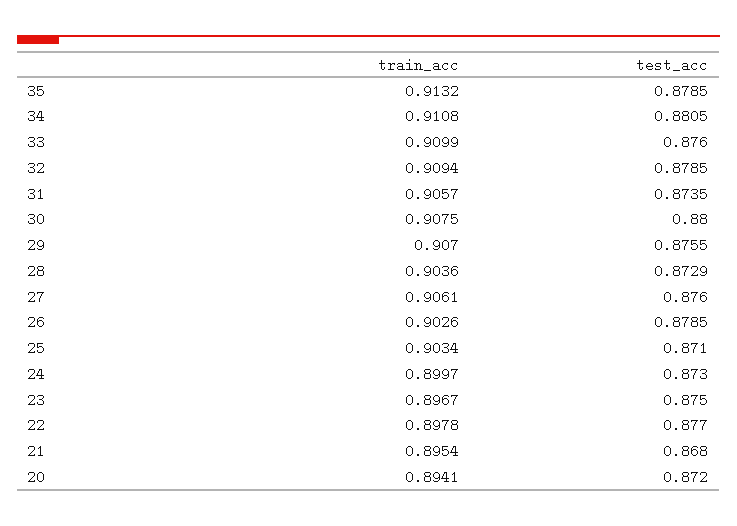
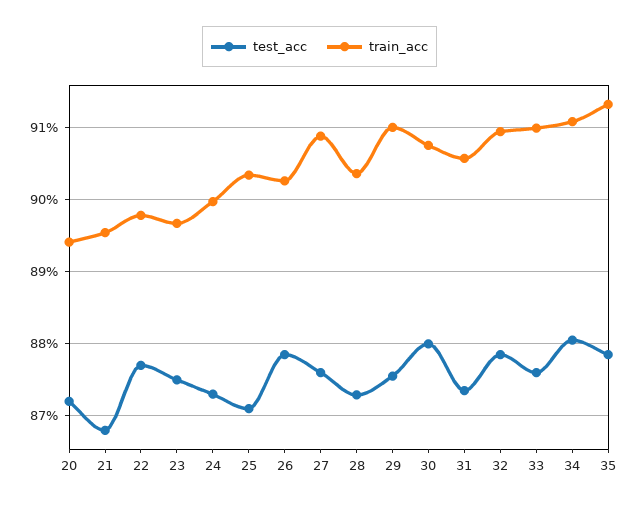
  {
    "train_acc": {
      "35": 0.9132,
      "34": 0.9108,
      "33": 0.9099,
      "32": 0.9094,
      "31": 0.9057,
      "30": 0.9075,
-     "29": 0.907,
+     "29": 0.91,
      "28": 0.9036,
-     "27": 0.9061,
+     "27": 0.909,
      "26": 0.9026,
      "25": 0.9034,
      "24": 0.8997,
      "23": 0.8967,
      "22": 0.8978,
      "21": 0.8954,
      "20": 0.8941
    },
    "test_acc": {
      "35": 0.8785,
      "34": 0.8805,
      "33": 0.876,
      "32": 0.8785,
      "31": 0.8735,
      "30": 0.88,
      "29": 0.8755,
      "28": 0.8729,
      "27": 0.876,
      "26": 0.8785,
      "25": 0.871,
      "24": 0.873,
      "23": 0.875,
      "22": 0.877,
      "21": 0.868,
      "20": 0.872
    }
  }

